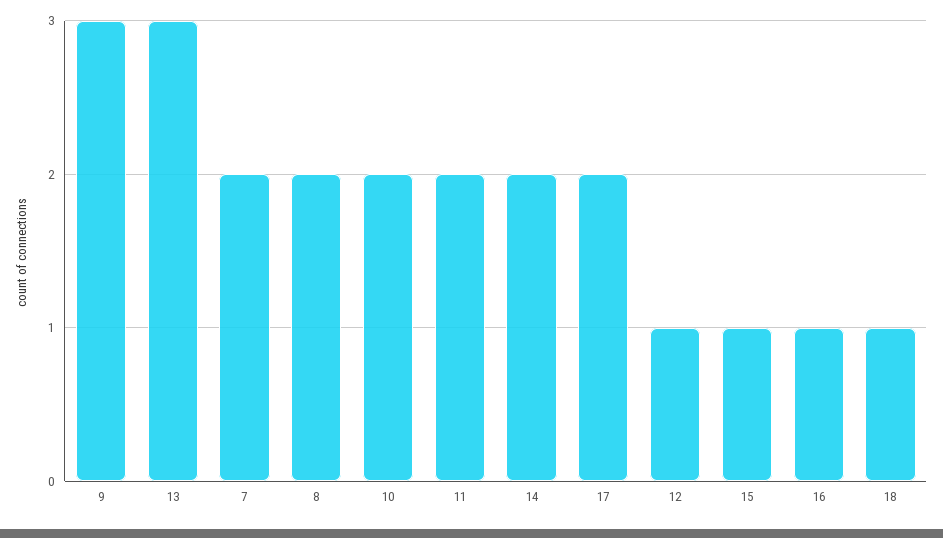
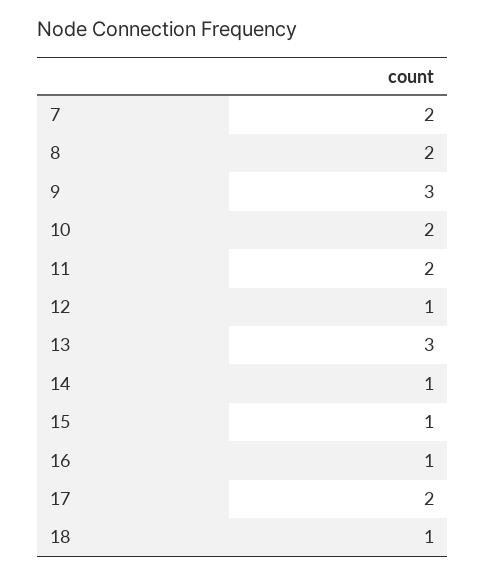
  {
    "9": 3,
    "13": 3,
    "7": 2,
    "8": 2,
    "10": 2,
    "11": 2,
-   "14": 2,
+   "14": 1,
    "17": 2,
    "12": 1,
    "15": 1,
    "16": 1,
    "18": 1
  }

